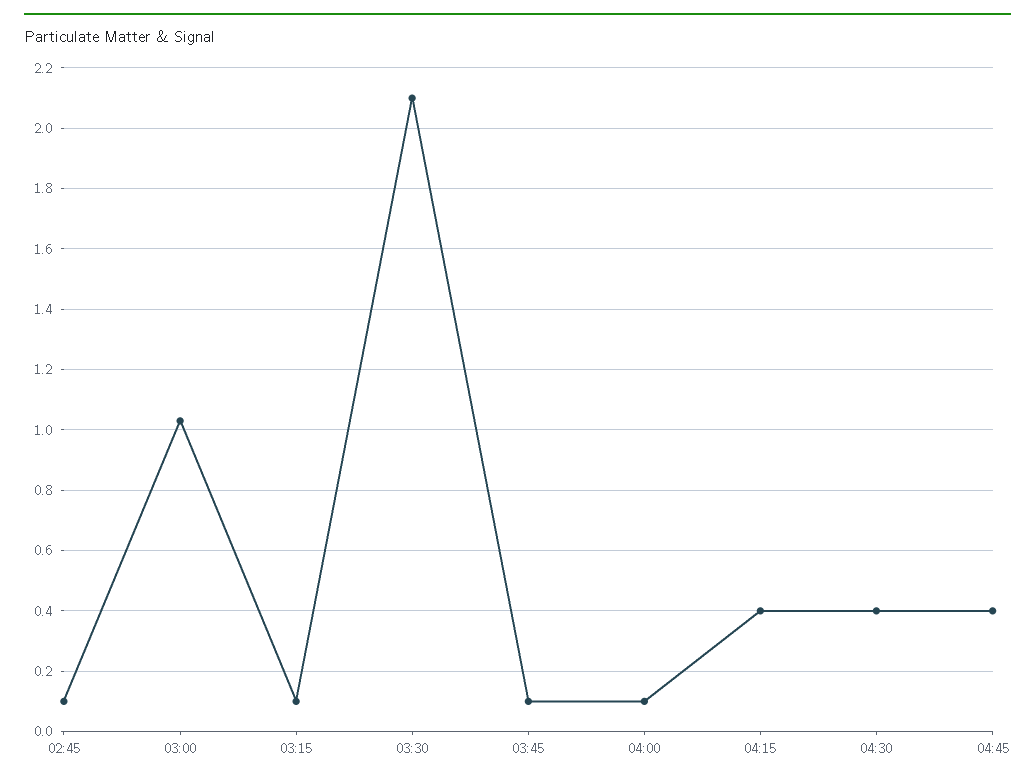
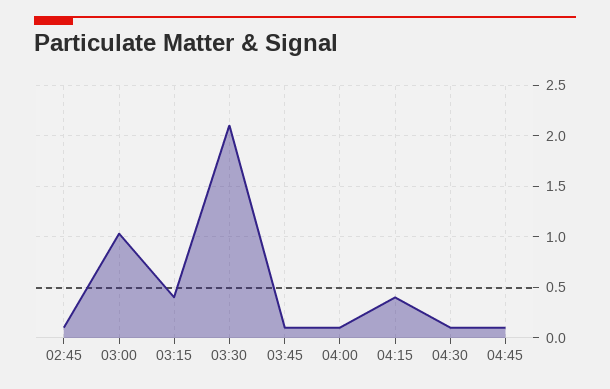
  {
    "02:45": 0.1,
    "03:00": 1.05,
-   "03:15": 0.1,
+   "03:15": 0.4,
    "03:30": 2.1,
    "03:45": 0.1,
    "04:00": 0.1,
    "04:15": 0.4,
-   "04:30": 0.4,
+   "04:30": 0.1,
-   "04:45": 0.4
+   "04:45": 0.1
  }

